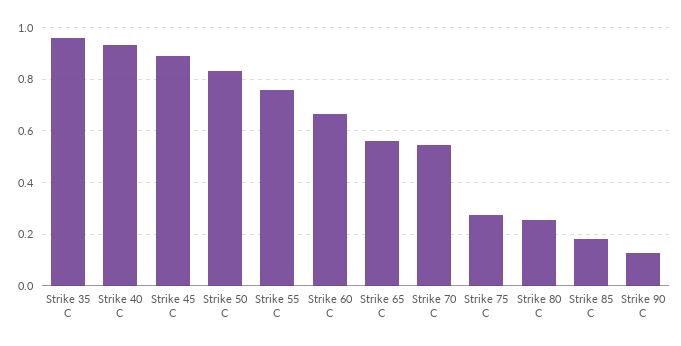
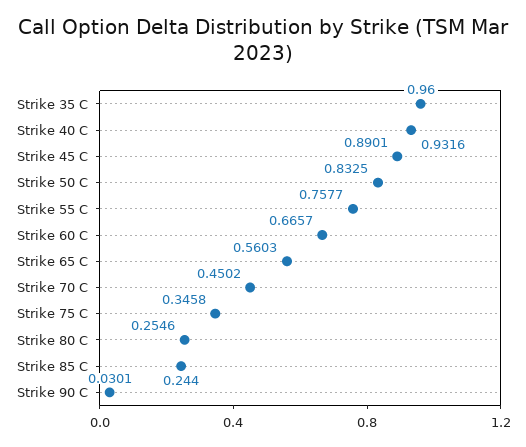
  {
    "Strike 35 C": 0.96,
    "Strike 40 C": 0.9316,
    "Strike 45 C": 0.8901,
    "Strike 50 C": 0.8325,
    "Strike 55 C": 0.7577,
    "Strike 60 C": 0.6657,
    "Strike 65 C": 0.5603,
-   "Strike 70 C": 0.55,
+   "Strike 70 C": 0.4502,
-   "Strike 75 C": 0.275,
+   "Strike 75 C": 0.3458,
    "Strike 80 C": 0.2546,
-   "Strike 85 C": 0.175,
+   "Strike 85 C": 0.244,
-   "Strike 90 C": 0.125
+   "Strike 90 C": 0.0301
  }

